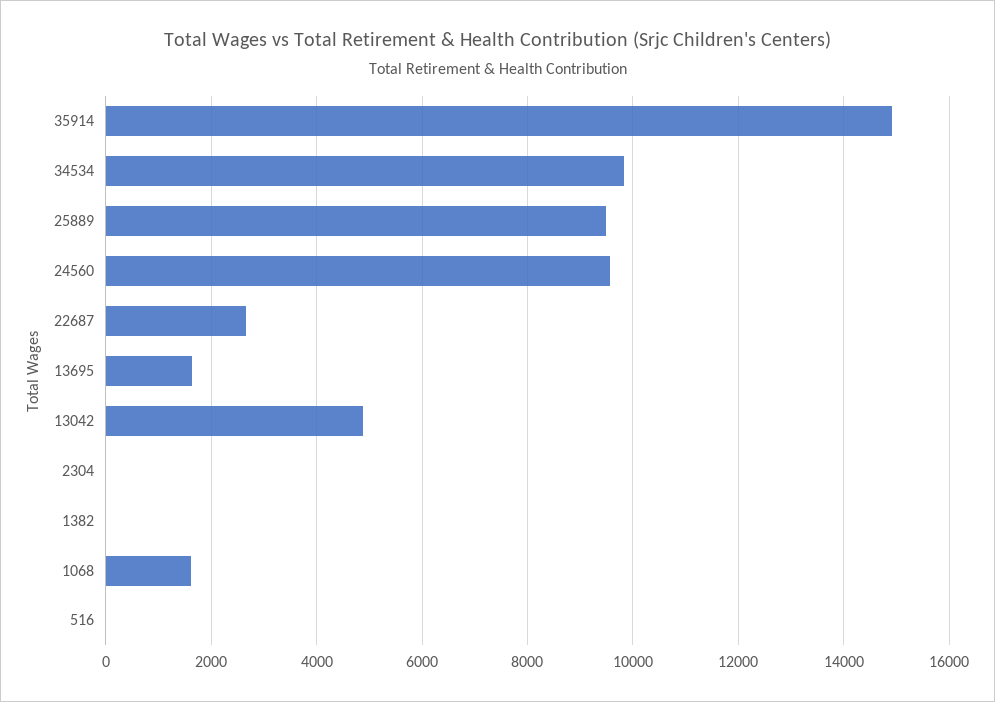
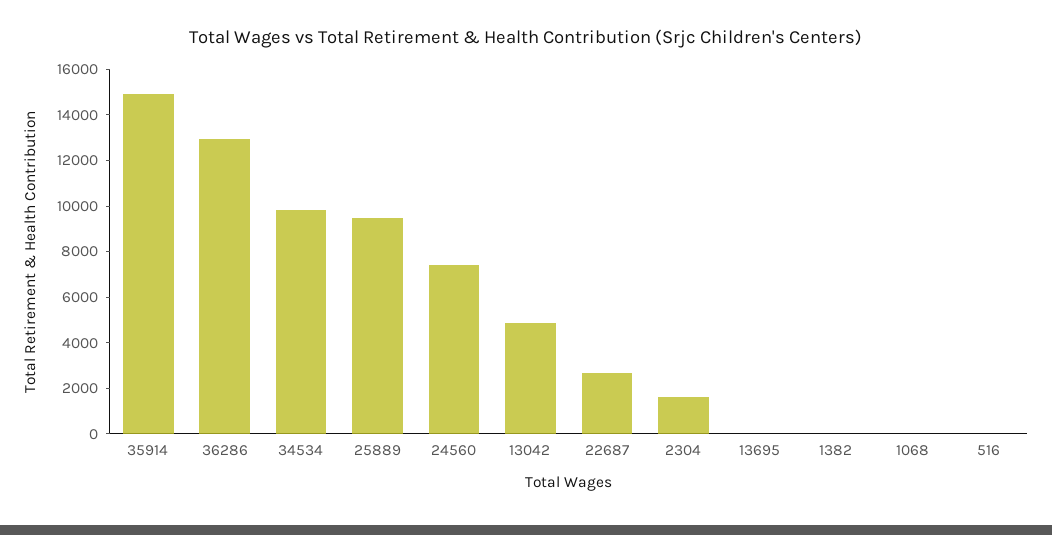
  {
    "35914": 15000,
    "34534": 9800,
    "25889": 9400,
-   "24560": 9600,
+   "24560": 7500,
    "22687": 2600,
-   "13695": 1600,
+   "13695": 0,
    "13042": 4800,
-   "2304": 0,
+   "2304": 1500,
    "1382": 0,
-   "1068": 1600,
+   "1068": 0,
-   "516": 0
+   "516": 0,
+   "36286": 13000
  }

